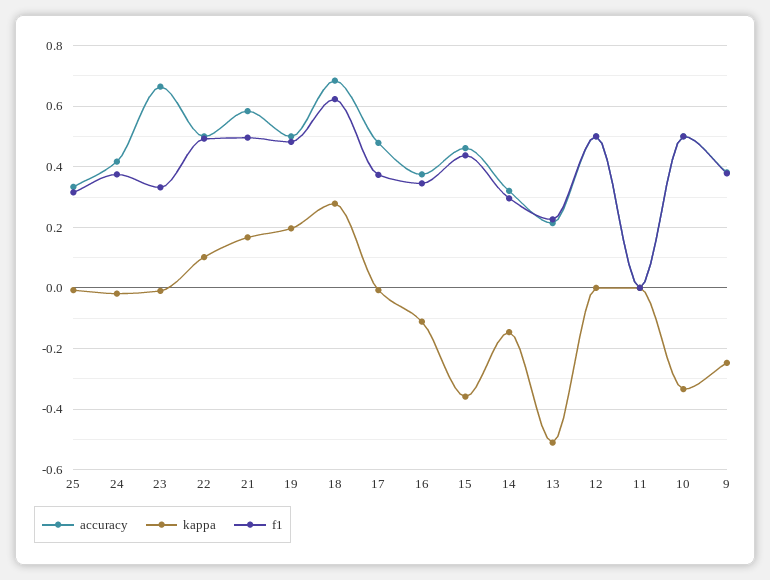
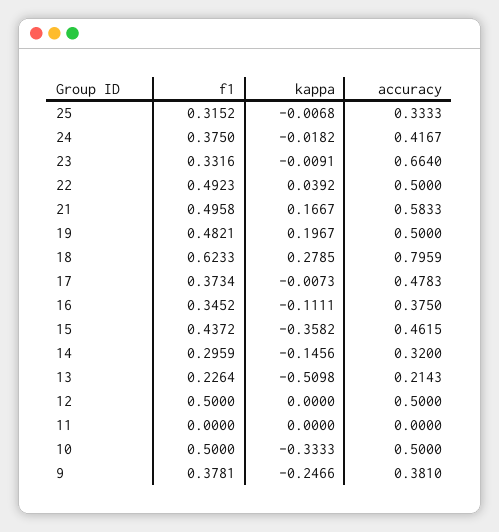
  {
    "accuracy": {
      "25": 0.3333,
      "24": 0.4167,
      "23": 0.664,
      "22": 0.5,
      "21": 0.5833,
      "19": 0.5,
-     "18": 0.68,
+     "18": 0.7959,
      "17": 0.4783,
      "16": 0.375,
      "15": 0.4615,
      "14": 0.32,
      "13": 0.2143,
      "12": 0.5,
      "11": 0,
      "10": 0.5,
      "9": 0.381
    },
    "kappa": {
      "25": -0.0068,
      "24": -0.0182,
      "23": -0.0091,
-     "22": 0.1,
+     "22": 0.0392,
      "21": 0.1667,
      "19": 0.1967,
      "18": 0.2785,
      "17": -0.0073,
      "16": -0.1111,
      "15": -0.3582,
      "14": -0.1456,
      "13": -0.5098,
      "12": 0,
      "11": 0,
      "10": -0.3333,
      "9": -0.2466
    },
    "f1": {
      "25": 0.3152,
      "24": 0.375,
      "23": 0.3316,
      "22": 0.4923,
      "21": 0.4958,
      "19": 0.4821,
      "18": 0.6233,
      "17": 0.3734,
      "16": 0.3452,
      "15": 0.4372,
      "14": 0.2959,
      "13": 0.2264,
      "12": 0.5,
      "11": 0,
      "10": 0.5,
      "9": 0.3781
    }
  }

